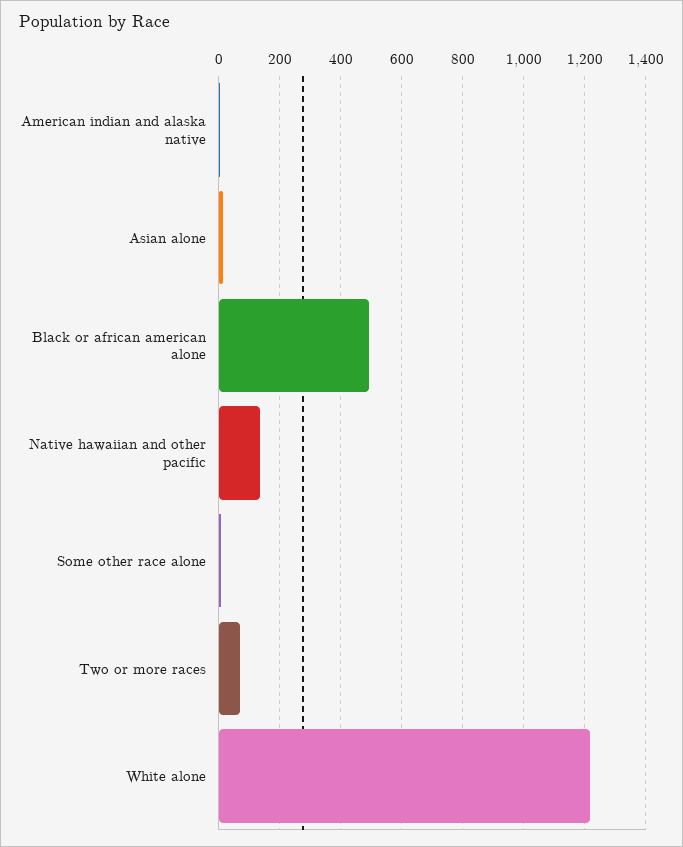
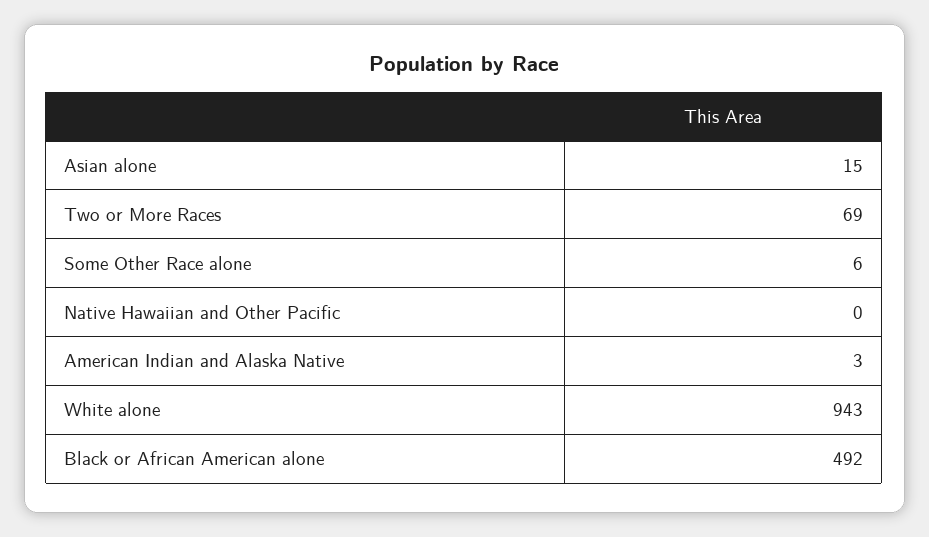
  {
    "American indian and alaska native": 3,
    "Asian alone": 15,
    "Black or african american alone": 492,
-   "Native hawaiian and other pacific": 140,
+   "Native hawaiian and other pacific": 0,
    "Some other race alone": 6,
    "Two or more races": 69,
-   "White alone": 1220
+   "White alone": 943
  }

